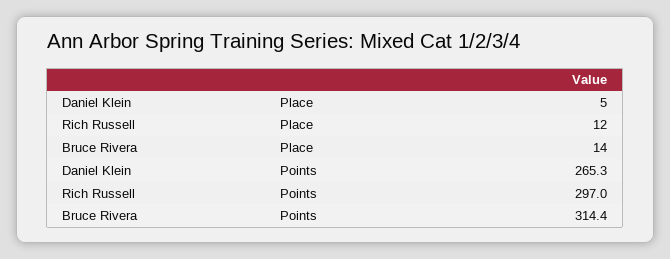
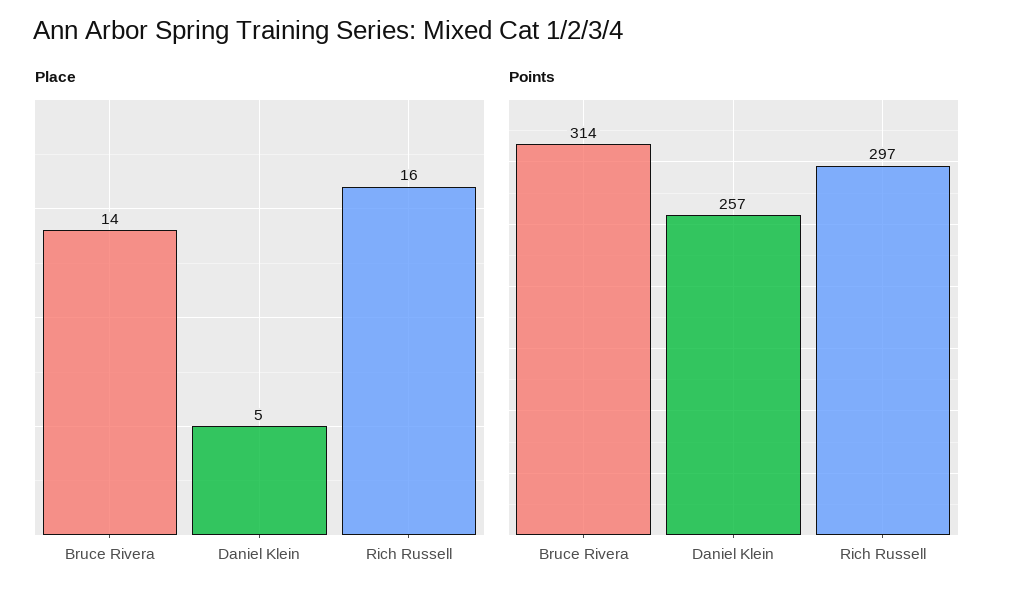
  {
    "Place": {
      "Daniel Klein": 5,
-     "Rich Russell": 12,
+     "Rich Russell": 16,
      "Bruce Rivera": 14
    },
    "Points": {
-     "Daniel Klein": 265.3,
+     "Daniel Klein": 257,
      "Rich Russell": 297,
      "Bruce Rivera": 314.4
    }
  }

